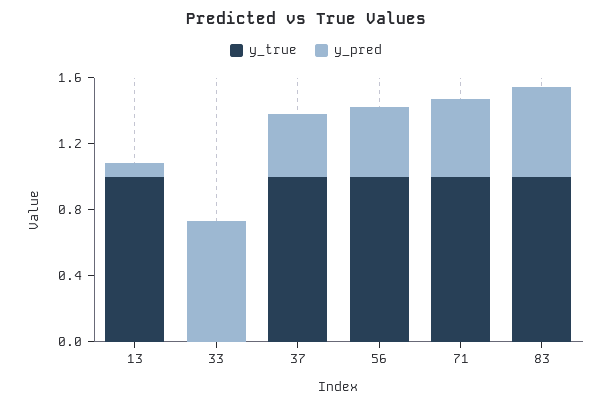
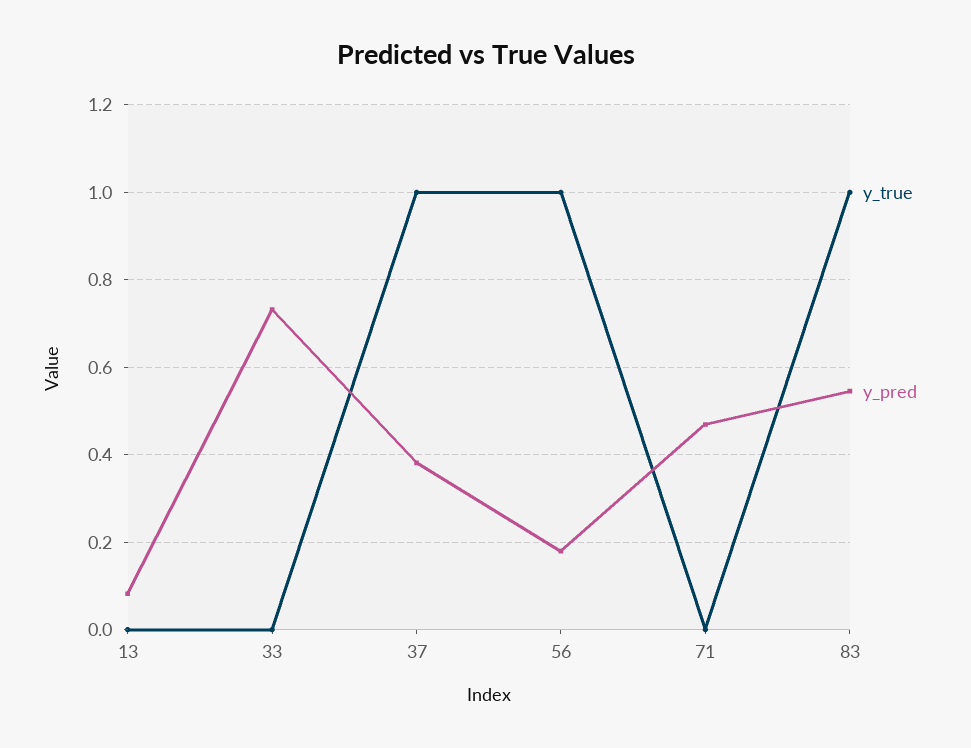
  {
    "y_true": {
-     "13": 1,
+     "13": 0,
      "33": 0,
      "37": 1,
      "56": 1,
-     "71": 1,
+     "71": 0,
      "83": 1
    },
    "y_pred": {
      "13": 0.08,
      "33": 0.74,
      "37": 0.38,
-     "56": 0.4,
+     "56": 0.18,
      "71": 0.46,
      "83": 0.54
    }
  }

